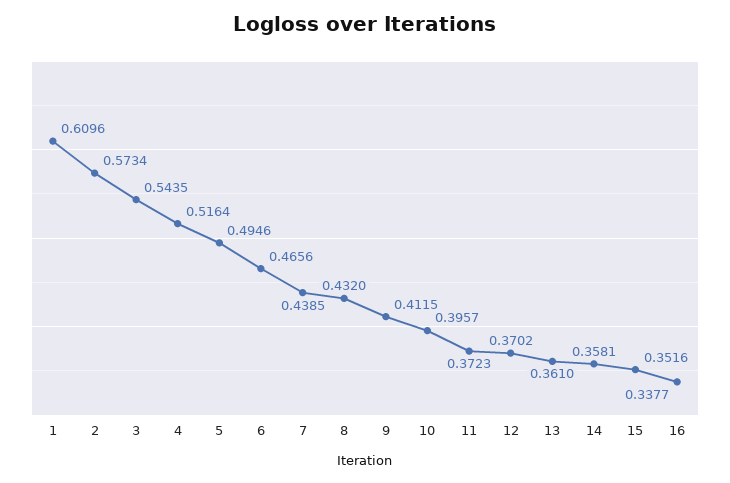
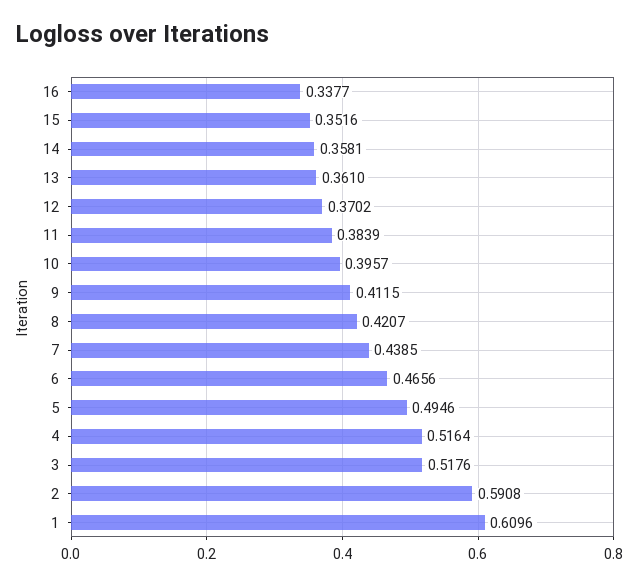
  {
    "1": 0.6096,
-   "2": 0.5734,
+   "2": 0.5908,
-   "3": 0.5435,
+   "3": 0.5176,
    "4": 0.5164,
    "5": 0.4946,
    "6": 0.4656,
    "7": 0.4385,
-   "8": 0.432,
+   "8": 0.4207,
    "9": 0.4115,
    "10": 0.3957,
-   "11": 0.3723,
+   "11": 0.3839,
    "12": 0.3702,
    "13": 0.361,
    "14": 0.3581,
    "15": 0.3516,
    "16": 0.3377
  }

